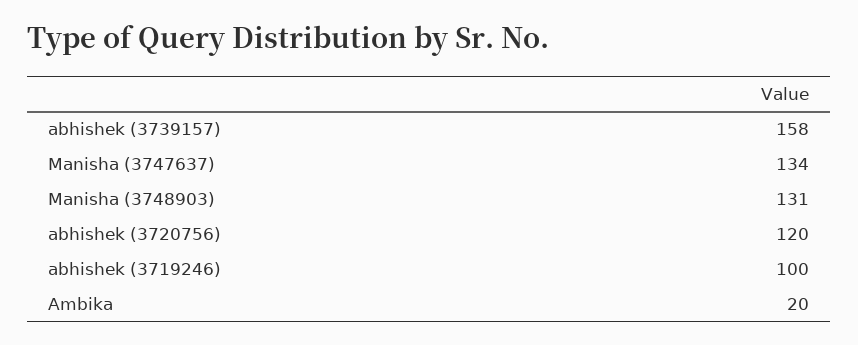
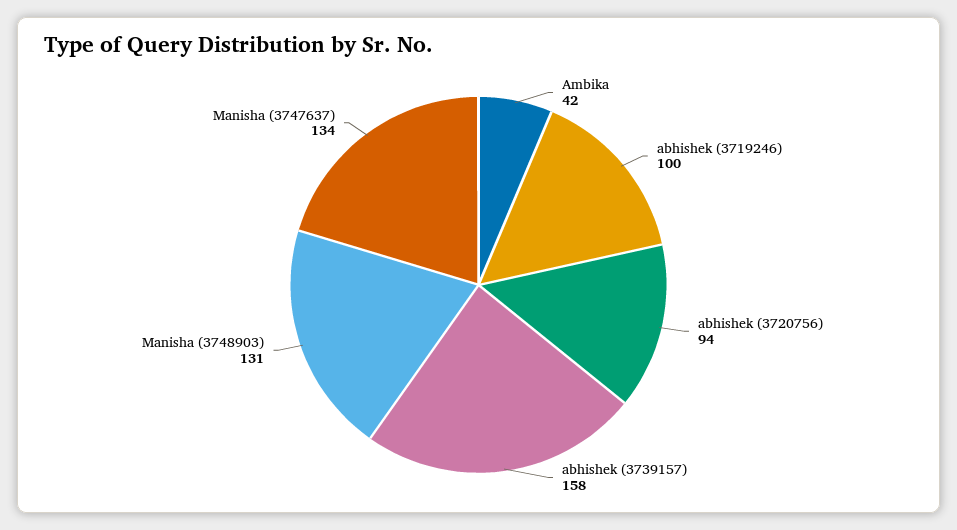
  {
    "abhishek (3739157)": 158,
    "Manisha (3747637)": 134,
    "Manisha (3748903)": 131,
-   "abhishek (3720756)": 120,
+   "abhishek (3720756)": 94,
    "abhishek (3719246)": 100,
-   "Ambika": 20
+   "Ambika": 42
  }

